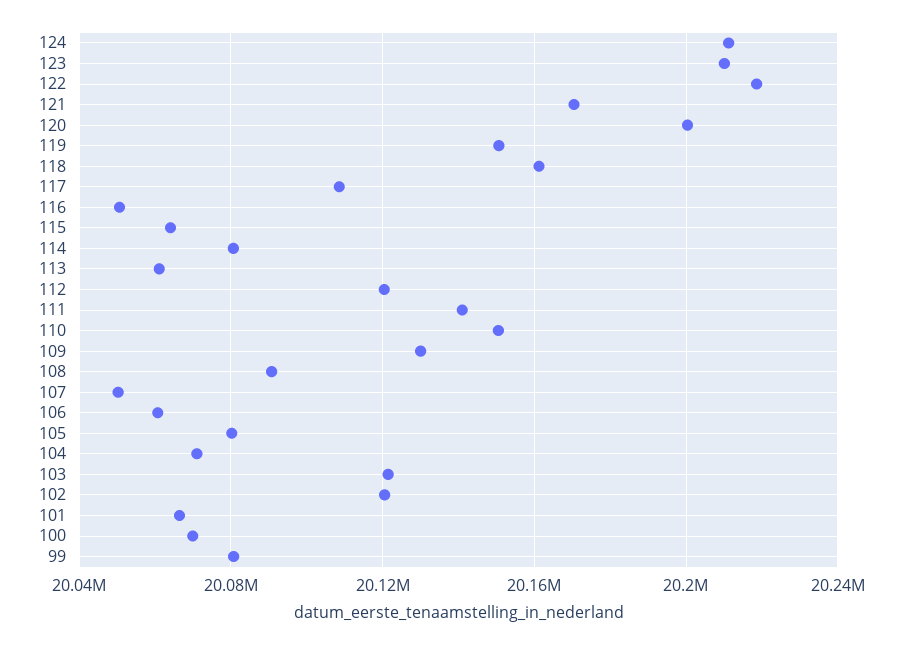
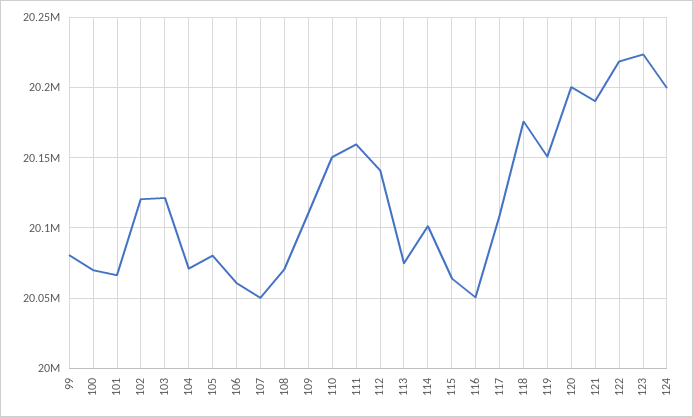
  {
-   "124": 20210000,
+   "124": 20200000,
-   "123": 20210000,
+   "123": 20225000,
    "122": 20220000,
-   "121": 20170000,
+   "121": 20190000,
    "120": 20200000,
    "119": 20150000,
-   "118": 20160000,
+   "118": 20175000,
    "117": 20110000,
    "116": 20050000,
    "115": 20065000,
-   "114": 20080000,
+   "114": 20100000,
-   "113": 20060000,
+   "113": 20075000,
-   "112": 20120000,
+   "112": 20140000,
-   "111": 20140000,
+   "111": 20160000,
    "110": 20150000,
-   "109": 20130000,
+   "109": 20110000,
-   "108": 20090000,
+   "108": 20070000,
    "107": 20050000,
    "106": 20060000,
    "105": 20080000,
    "104": 20070000,
    "103": 20120000,
    "102": 20120000,
    "101": 20065000,
    "100": 20070000,
    "99": 20080000
  }

